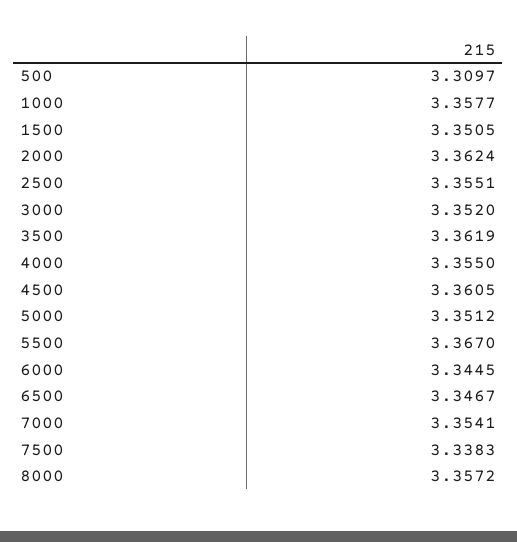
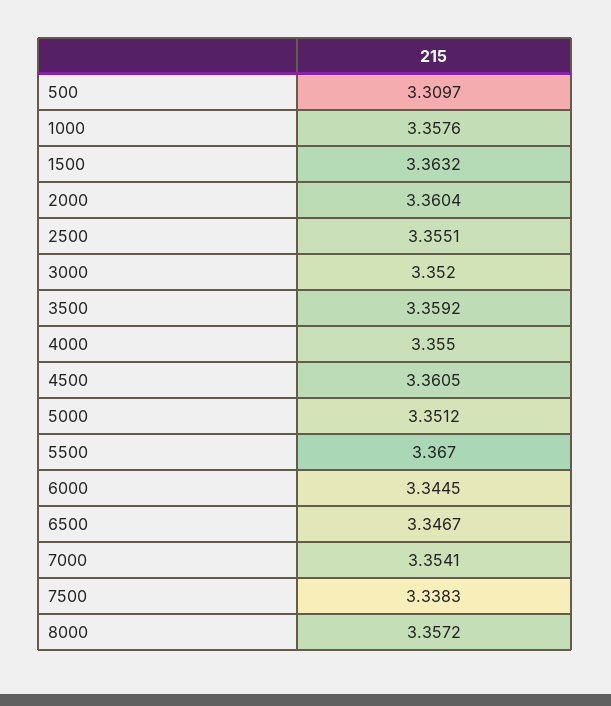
  {
    "500": 3.3097,
-   "1000": 3.3577,
+   "1000": 3.3576,
-   "1500": 3.3505,
+   "1500": 3.3632,
-   "2000": 3.3624,
+   "2000": 3.3604,
    "2500": 3.3551,
    "3000": 3.352,
-   "3500": 3.3619,
+   "3500": 3.3592,
    "4000": 3.355,
    "4500": 3.3605,
    "5000": 3.3512,
    "5500": 3.367,
    "6000": 3.3445,
    "6500": 3.3467,
    "7000": 3.3541,
    "7500": 3.3383,
    "8000": 3.3572
  }

